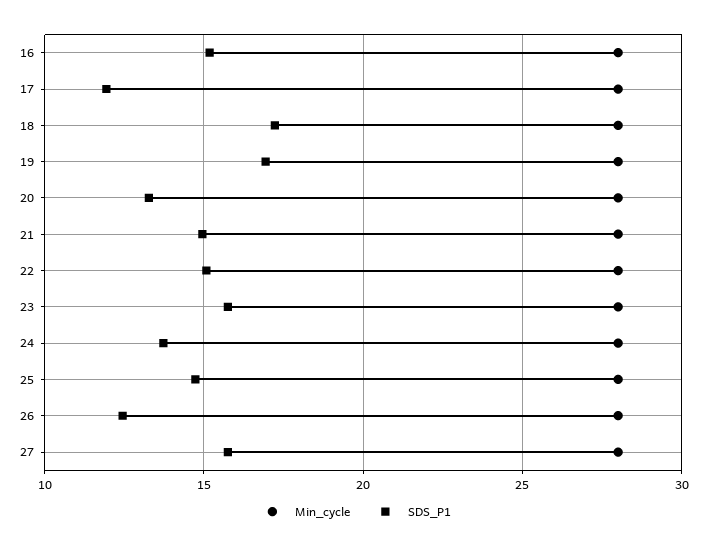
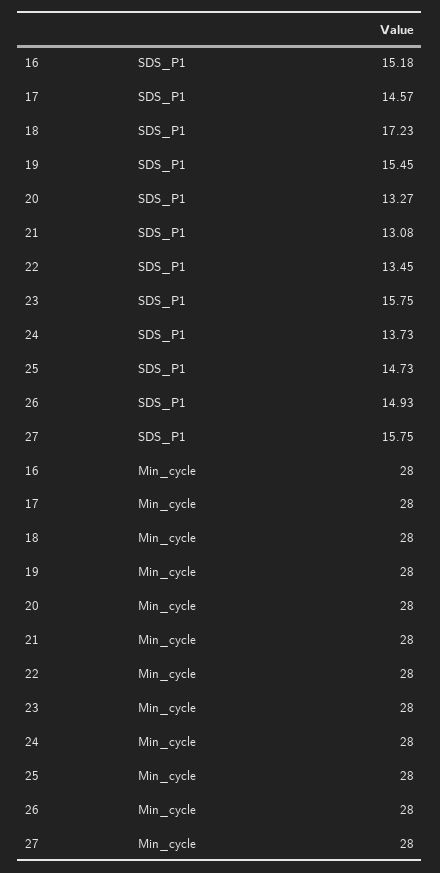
  {
    "Min_cycle": {
      "16": 28,
      "17": 28,
      "18": 28,
      "19": 28,
      "20": 28,
      "21": 28,
      "22": 28,
      "23": 28,
      "24": 28,
      "25": 28,
      "26": 28,
      "27": 28
    },
    "SDS_P1": {
      "16": 15.18,
-     "17": 12,
+     "17": 14.57,
      "18": 17.23,
-     "19": 17,
+     "19": 15.45,
      "20": 13.27,
-     "21": 15,
+     "21": 13.08,
-     "22": 15,
+     "22": 13.45,
      "23": 15.75,
      "24": 13.73,
      "25": 14.73,
-     "26": 12.5,
+     "26": 14.93,
      "27": 15.75
    }
  }

